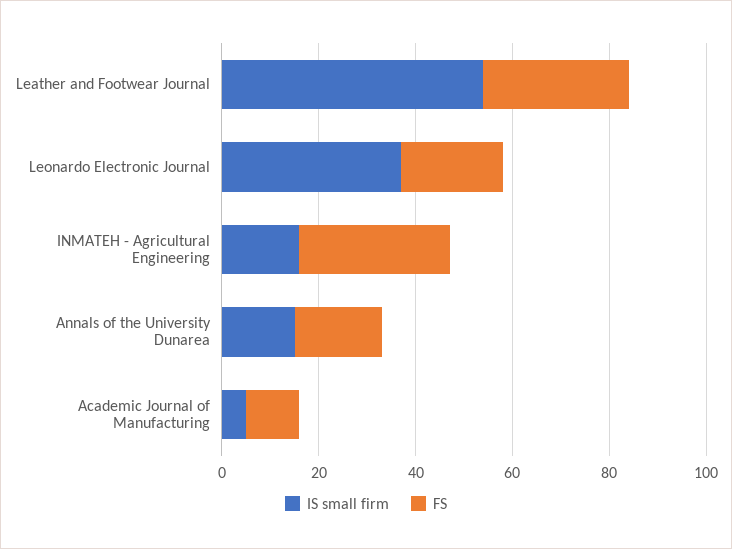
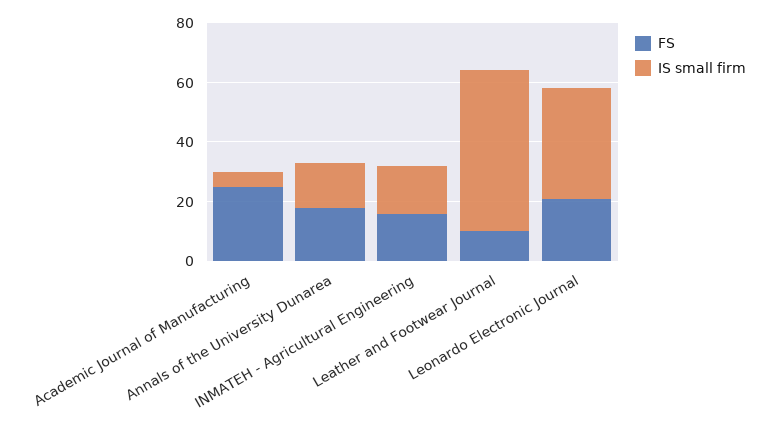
  {
    "IS small firm": {
      "Leather and Footwear Journal": 55,
      "Leonardo Electronic Journal": 35,
      "INMATEH - Agricultural Engineering": 15,
      "Annals of the University Dunarea": 15,
      "Academic Journal of Manufacturing": 5
    },
    "FS": {
-     "Leather and Footwear Journal": 30,
+     "Leather and Footwear Journal": 10,
      "Leonardo Electronic Journal": 20,
-     "INMATEH - Agricultural Engineering": 30,
+     "INMATEH - Agricultural Engineering": 15,
      "Annals of the University Dunarea": 20,
-     "Academic Journal of Manufacturing": 10
+     "Academic Journal of Manufacturing": 25
    }
  }

